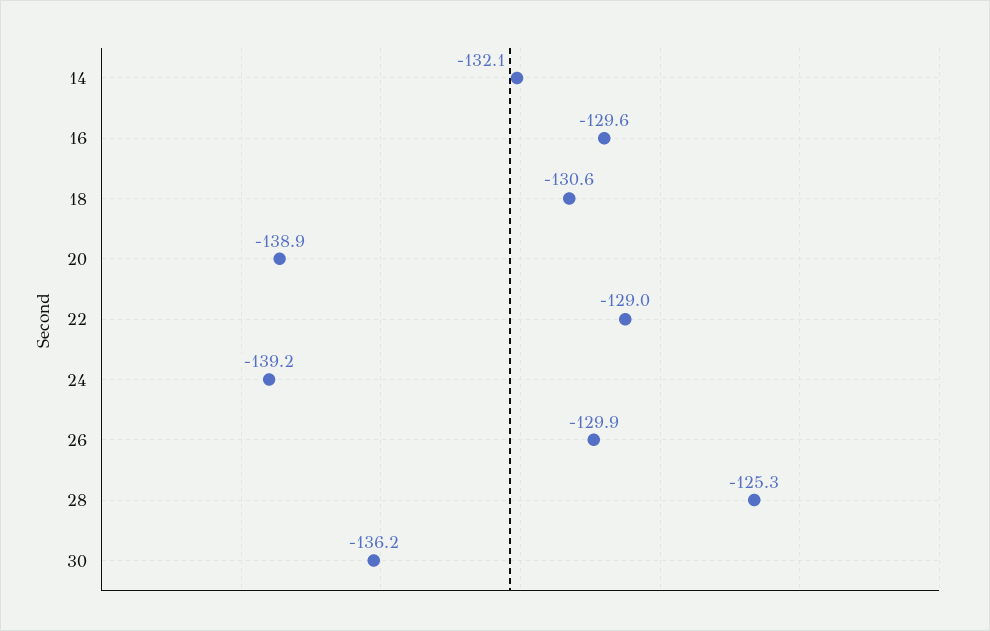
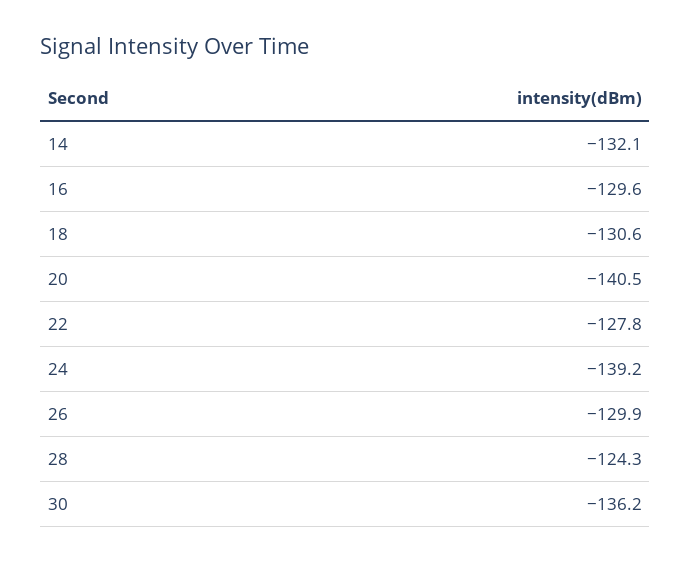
  {
    "14": -132.1,
    "16": -129.6,
    "18": -130.6,
-   "20": -138.9,
+   "20": -140.5,
-   "22": -129,
+   "22": -127.8,
    "24": -139.2,
    "26": -129.9,
-   "28": -125.3,
+   "28": -124.3,
    "30": -136.2
  }

